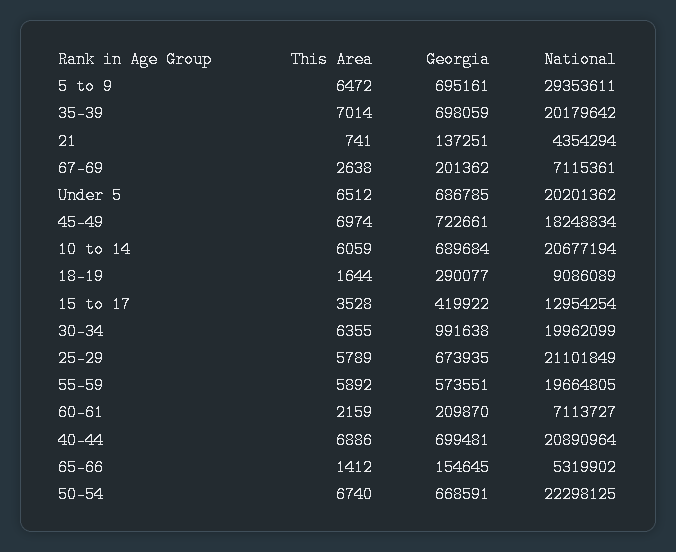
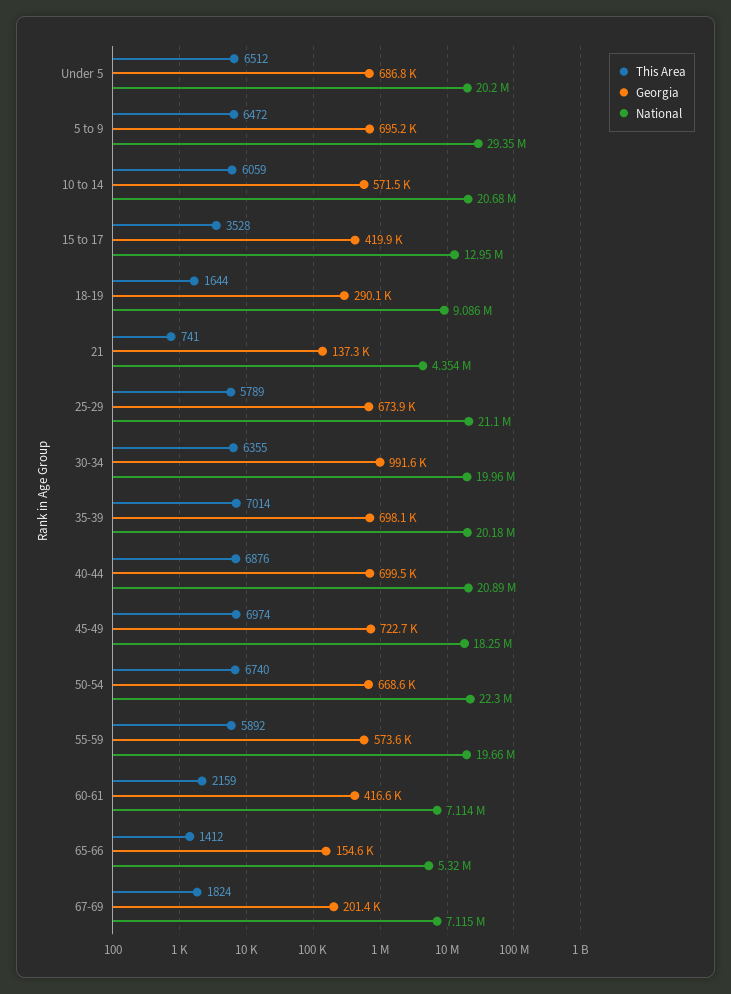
  {
    "This Area": {
      "5 to 9": 6472,
      "35-39": 7014,
      "21": 741,
-     "67-69": 2638,
+     "67-69": 1824,
      "Under 5": 6512,
      "45-49": 6974,
      "10 to 14": 6059,
      "18-19": 1644,
      "15 to 17": 3528,
      "30-34": 6355,
      "25-29": 5789,
      "55-59": 5892,
      "60-61": 2159,
-     "40-44": 6886,
+     "40-44": 6876,
      "65-66": 1412,
      "50-54": 6740
    },
    "Georgia": {
      "5 to 9": 695161,
      "35-39": 698059,
      "21": 137251,
      "67-69": 201362,
      "Under 5": 686785,
      "45-49": 722661,
-     "10 to 14": 689684,
+     "10 to 14": 571500,
      "18-19": 290077,
      "15 to 17": 419922,
      "30-34": 991638,
      "25-29": 673935,
      "55-59": 573551,
-     "60-61": 209870,
+     "60-61": 416600,
      "40-44": 699481,
      "65-66": 154645,
      "50-54": 668591
    },
    "National": {
      "5 to 9": 29353611,
      "35-39": 20179642,
      "21": 4354294,
      "67-69": 7115361,
      "Under 5": 20201362,
      "45-49": 18248834,
      "10 to 14": 20677194,
      "18-19": 9086089,
      "15 to 17": 12954254,
      "30-34": 19962099,
      "25-29": 21101849,
      "55-59": 19664805,
      "60-61": 7113727,
      "40-44": 20890964,
      "65-66": 5319902,
      "50-54": 22298125
    }
  }

